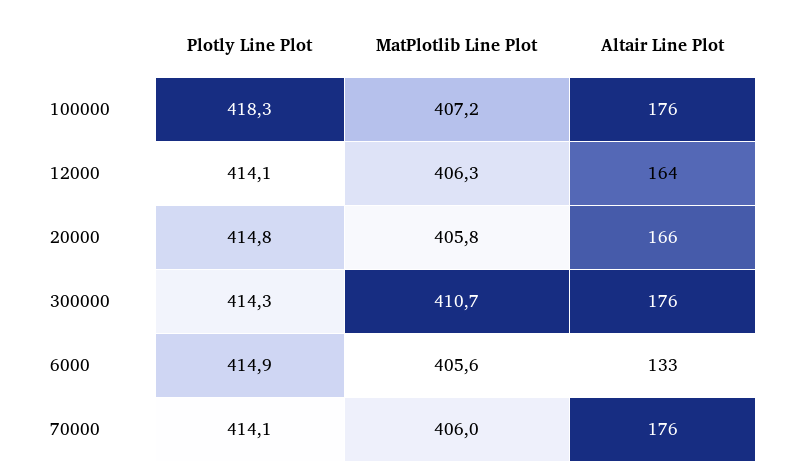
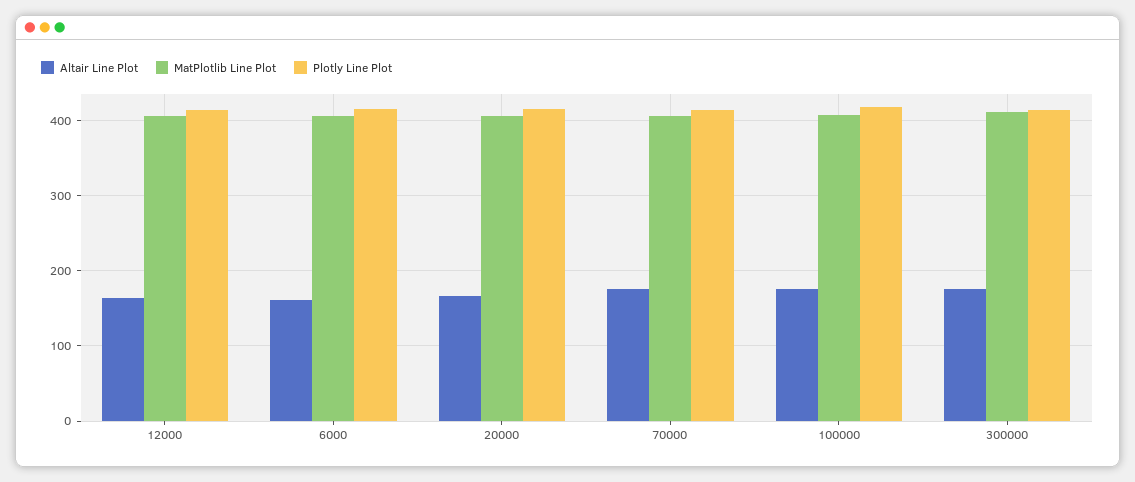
  {
    "Plotly Line Plot": {
      "100000": 418.3,
      "12000": 414.1,
      "20000": 414.8,
      "300000": 414.3,
      "6000": 414.9,
      "70000": 414.1
    },
    "MatPlotlib Line Plot": {
      "100000": 407.2,
      "12000": 406.3,
      "20000": 405.8,
      "300000": 410.7,
      "6000": 405.6,
      "70000": 406
    },
    "Altair Line Plot": {
      "100000": 176,
      "12000": 164,
      "20000": 166,
      "300000": 176,
-     "6000": 133,
+     "6000": 160,
      "70000": 176
    }
  }

